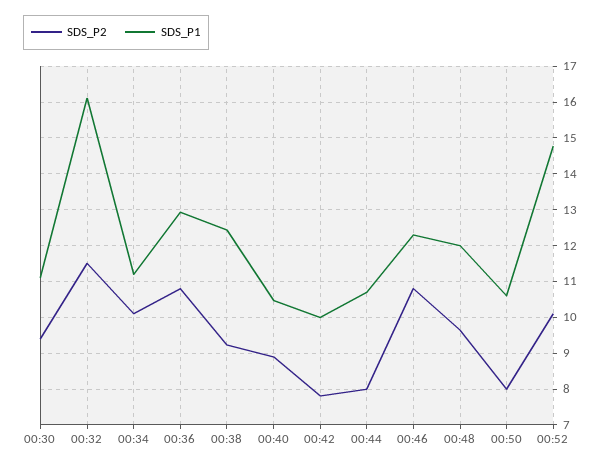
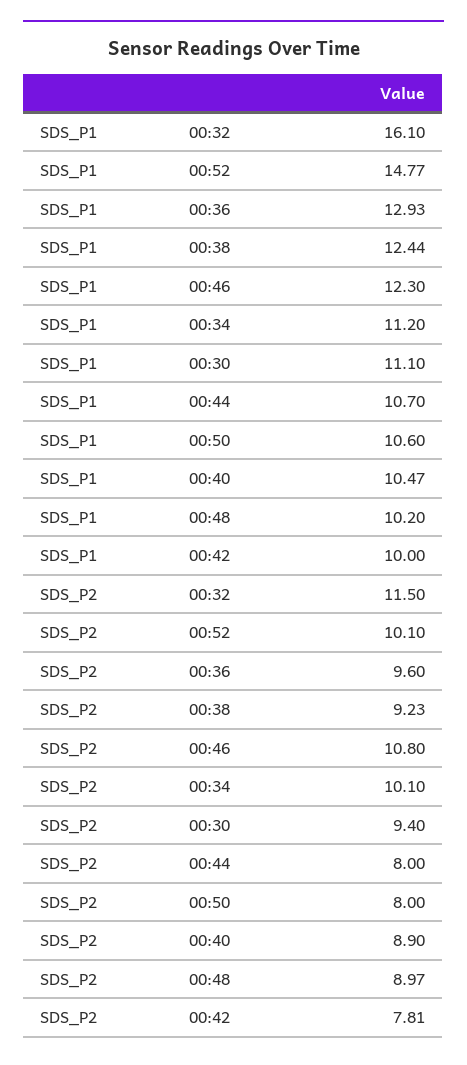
  {
    "SDS_P2": {
      "00:30": 9.4,
      "00:32": 11.5,
      "00:34": 10.1,
-     "00:36": 10.8,
+     "00:36": 9.6,
      "00:38": 9.23,
      "00:40": 8.9,
      "00:42": 7.81,
      "00:44": 8,
      "00:46": 10.8,
-     "00:48": 9.6,
+     "00:48": 8.97,
      "00:50": 8,
      "00:52": 10.1
    },
    "SDS_P1": {
      "00:30": 11.1,
      "00:32": 16.1,
      "00:34": 11.2,
      "00:36": 12.93,
      "00:38": 12.44,
      "00:40": 10.47,
      "00:42": 10,
      "00:44": 10.7,
      "00:46": 12.3,
-     "00:48": 12,
+     "00:48": 10.2,
      "00:50": 10.6,
      "00:52": 14.77
    }
  }

